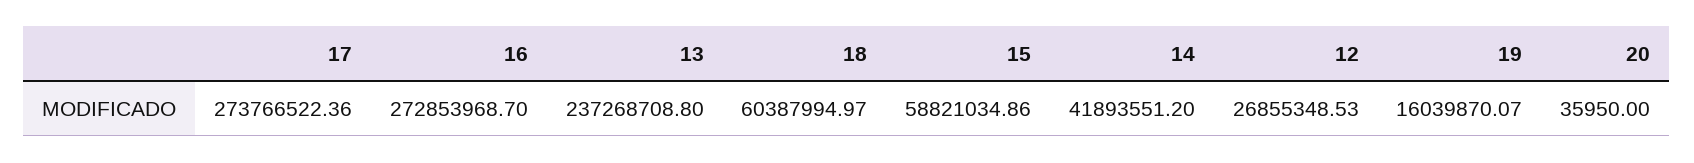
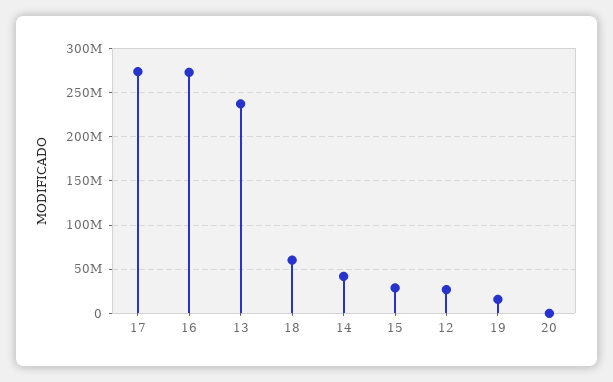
  {
    "17": 273766522.36,
    "16": 272853968.7,
    "13": 237268708.8,
    "18": 60387994.97,
-   "15": 58821034.86,
+   "15": 30000000,
    "14": 41893551.2,
    "12": 26855348.53,
    "19": 16039870.07,
    "20": 35950
  }

